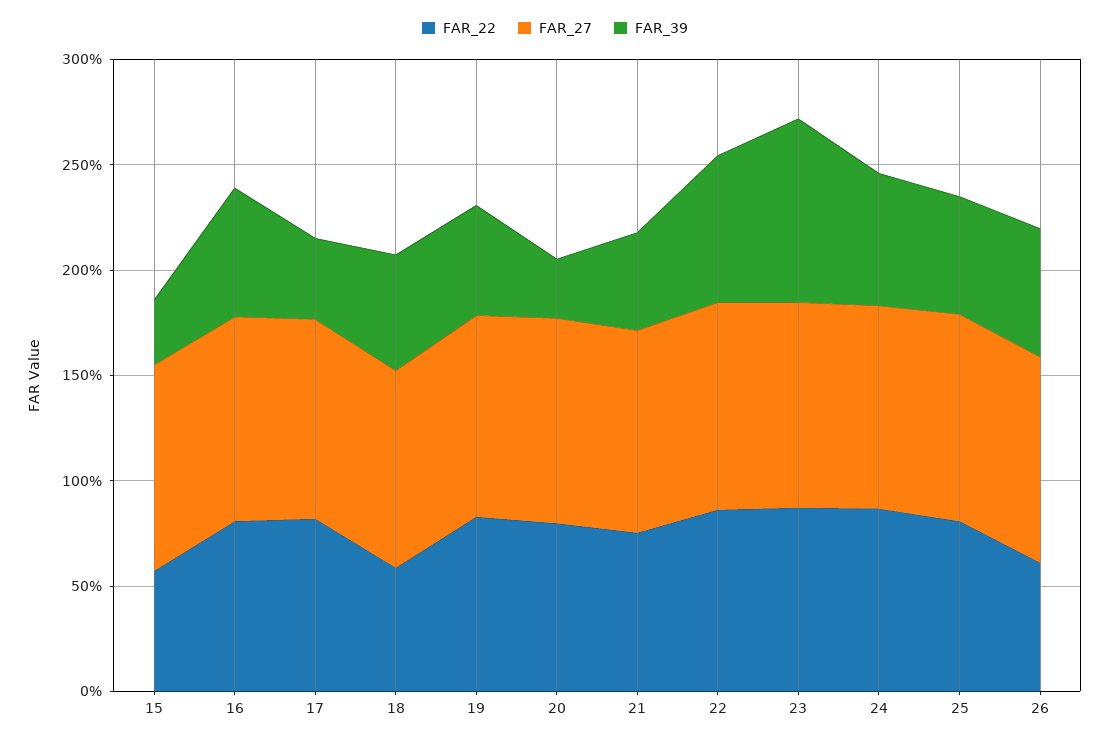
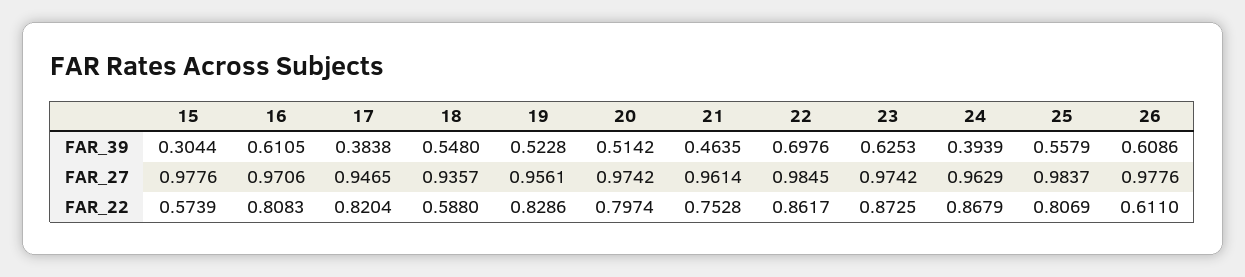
  {
    "FAR_22": {
      "15": 0.5739,
      "16": 0.8083,
      "17": 0.8204,
      "18": 0.588,
      "19": 0.8286,
      "20": 0.7974,
      "21": 0.7528,
      "22": 0.8617,
      "23": 0.8725,
      "24": 0.8679,
      "25": 0.8069,
      "26": 0.611
    },
    "FAR_27": {
      "15": 0.9776,
      "16": 0.9706,
      "17": 0.9465,
      "18": 0.9357,
      "19": 0.9561,
      "20": 0.9742,
      "21": 0.9614,
      "22": 0.9845,
      "23": 0.9742,
      "24": 0.9629,
      "25": 0.9837,
      "26": 0.9776
    },
    "FAR_39": {
      "15": 0.3044,
      "16": 0.6105,
      "17": 0.3838,
      "18": 0.548,
      "19": 0.5228,
-     "20": 0.3,
+     "20": 0.5142,
      "21": 0.4635,
      "22": 0.6976,
-     "23": 0.9,
+     "23": 0.6253,
-     "24": 0.6,
+     "24": 0.3939,
      "25": 0.5579,
      "26": 0.6086
    }
  }

